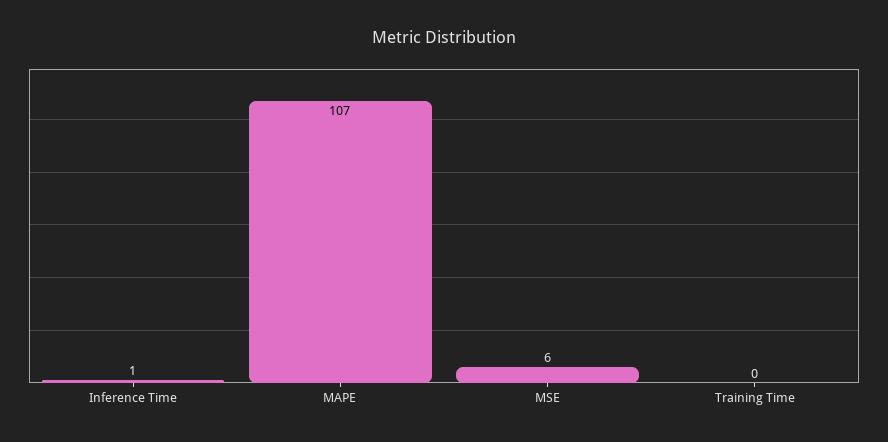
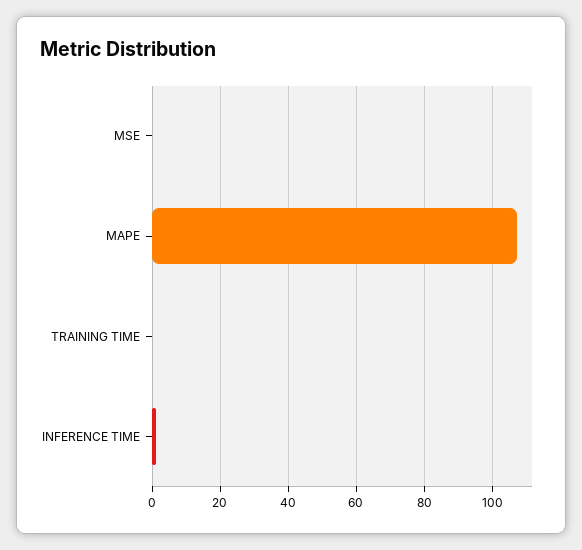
  {
    "Inference Time": 1,
    "MAPE": 107,
-   "MSE": 6,
+   "MSE": 0,
    "Training Time": 0
  }

